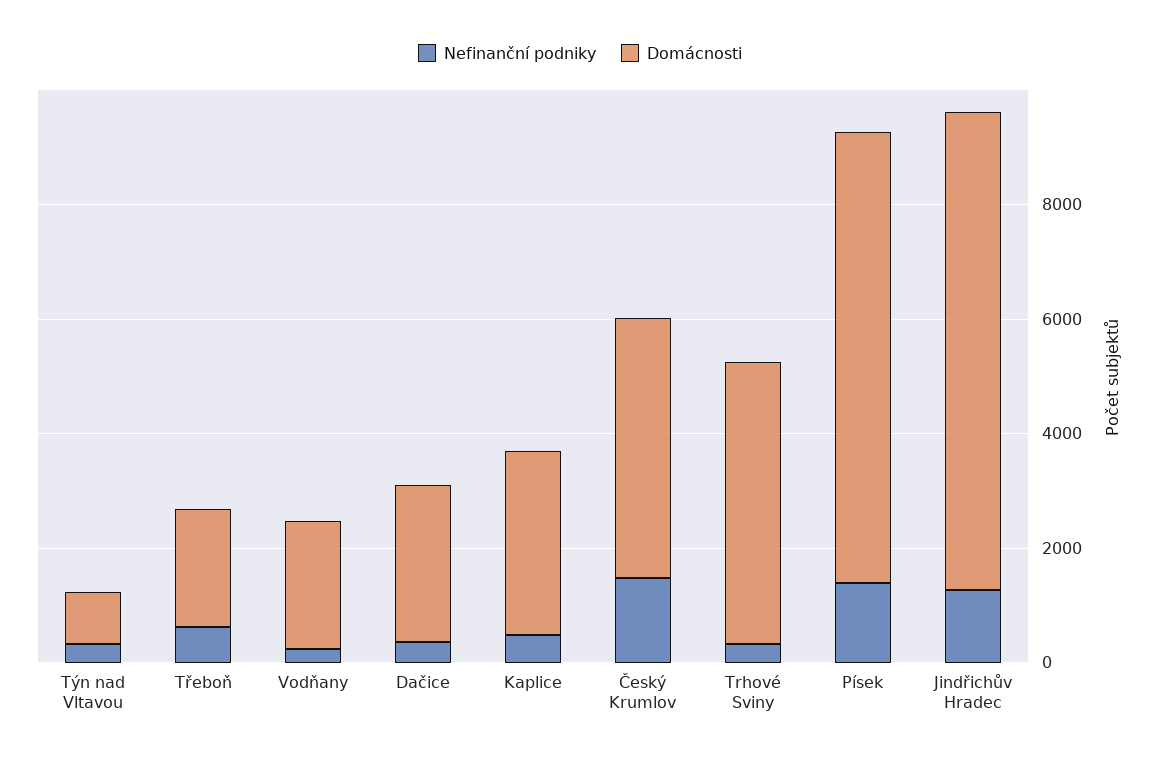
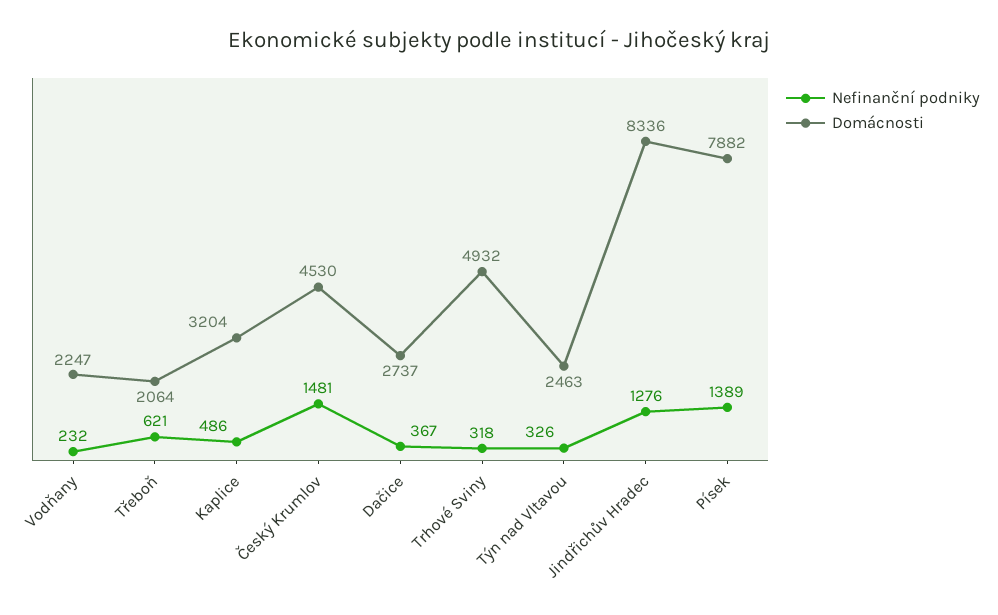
  {
    "Nefinanční podniky": {
      "Týn nad Vltavou": 326,
      "Třeboň": 621,
      "Vodňany": 232,
      "Dačice": 367,
      "Kaplice": 486,
      "Český Krumlov": 1481,
      "Trhové Sviny": 318,
      "Písek": 1389,
      "Jindřichův Hradec": 1276
    },
    "Domácnosti": {
-     "Týn nad Vltavou": 1000,
+     "Týn nad Vltavou": 2463,
      "Třeboň": 2064,
      "Vodňany": 2247,
      "Dačice": 2737,
      "Kaplice": 3204,
      "Český Krumlov": 4530,
      "Trhové Sviny": 4932,
      "Písek": 7882,
      "Jindřichův Hradec": 8336
    }
  }

